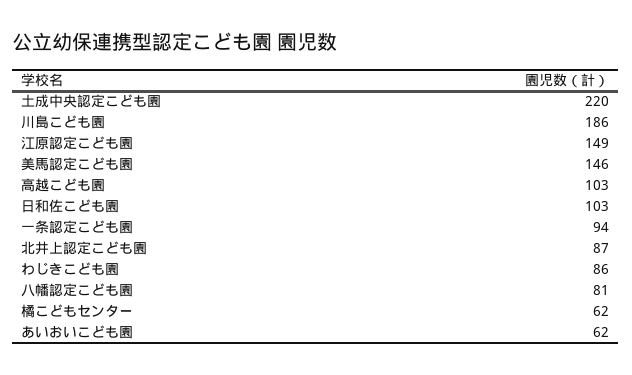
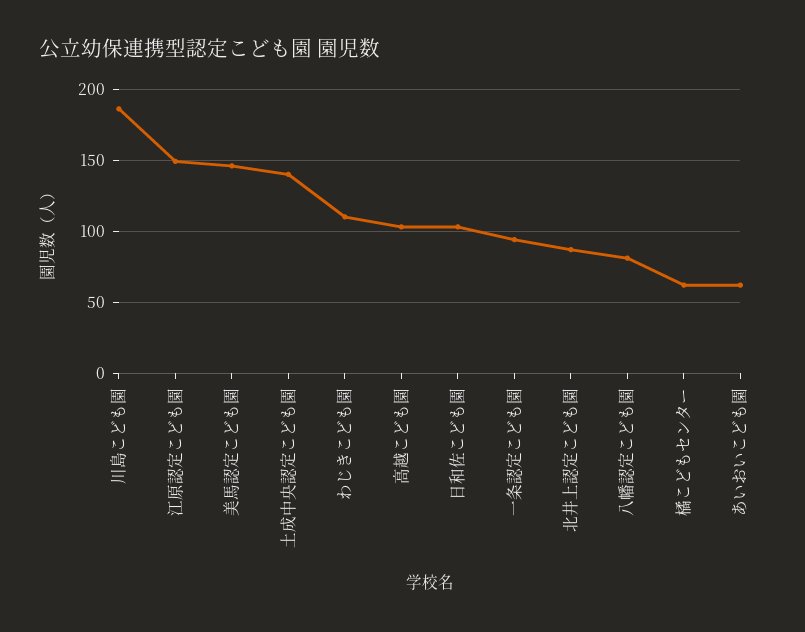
  {
-   "土成中央認定こども園": 220,
+   "土成中央認定こども園": 140,
    "川島こども園": 186,
    "江原認定こども園": 149,
    "美馬認定こども園": 146,
    "高越こども園": 103,
    "日和佐こども園": 103,
    "一条認定こども園": 94,
    "北井上認定こども園": 87,
-   "わじきこども園": 86,
+   "わじきこども園": 110,
    "八幡認定こども園": 81,
    "橘こどもセンター": 62,
    "あいおいこども園": 62
  }

